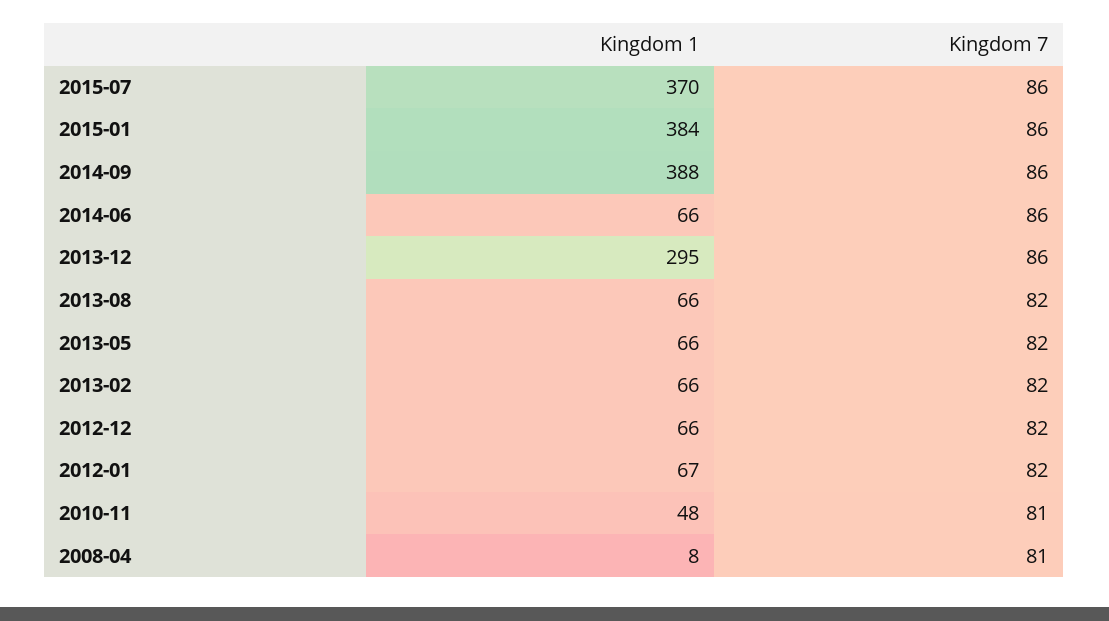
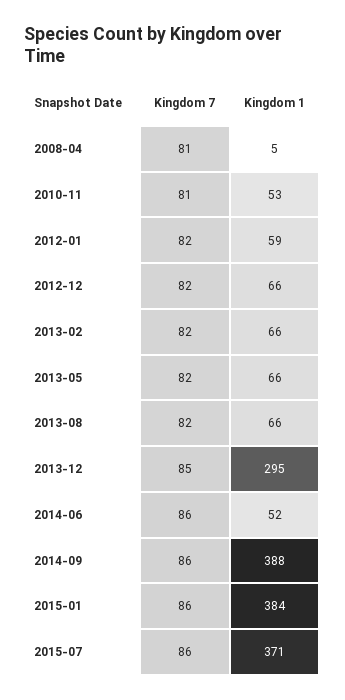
  {
    "Kingdom 1": {
-     "2015-07": 370,
+     "2015-07": 371,
      "2015-01": 384,
      "2014-09": 388,
-     "2014-06": 66,
+     "2014-06": 52,
      "2013-12": 295,
      "2013-08": 66,
      "2013-05": 66,
      "2013-02": 66,
      "2012-12": 66,
-     "2012-01": 67,
+     "2012-01": 59,
-     "2010-11": 48,
+     "2010-11": 53,
-     "2008-04": 8
+     "2008-04": 5
    },
    "Kingdom 7": {
      "2015-07": 86,
      "2015-01": 86,
      "2014-09": 86,
      "2014-06": 86,
-     "2013-12": 86,
+     "2013-12": 85,
      "2013-08": 82,
      "2013-05": 82,
      "2013-02": 82,
      "2012-12": 82,
      "2012-01": 82,
      "2010-11": 81,
      "2008-04": 81
    }
  }

